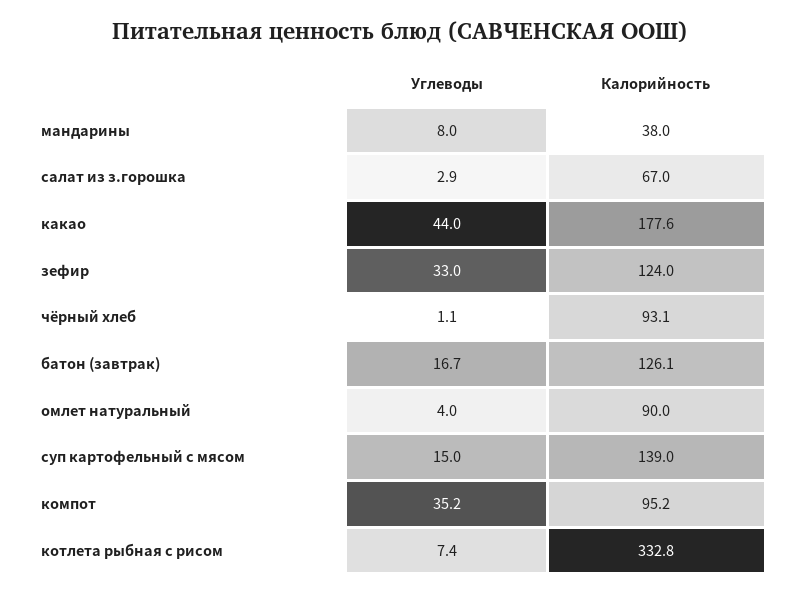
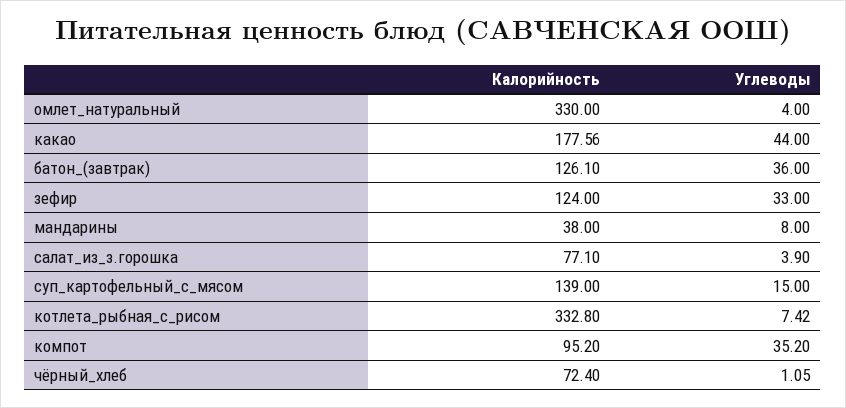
  {
    "Углеводы": {
      "мандарины": 8,
-     "салат из з.горошка": 2.9,
+     "салат из з.горошка": 3.9,
      "какао": 44,
      "зефир": 33,
      "чёрный хлеб": 1.05,
-     "батон (завтрак)": 16.7,
+     "батон (завтрак)": 36,
      "омлет натуральный": 4,
      "суп картофельный с мясом": 15,
      "компот": 35.2,
      "котлета рыбная с рисом": 7.42
    },
    "Калорийность": {
      "мандарины": 38,
-     "салат из з.горошка": 67,
+     "салат из з.горошка": 77.1,
      "какао": 177.56,
      "зефир": 124,
-     "чёрный хлеб": 93.1,
+     "чёрный хлеб": 72.4,
      "батон (завтрак)": 126.1,
-     "омлет натуральный": 90,
+     "омлет натуральный": 330,
      "суп картофельный с мясом": 139,
      "компот": 95.2,
      "котлета рыбная с рисом": 332.8
    }
  }

